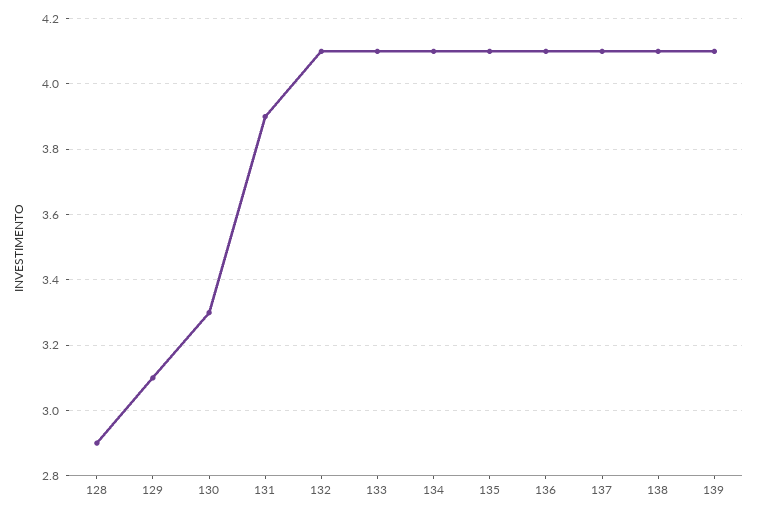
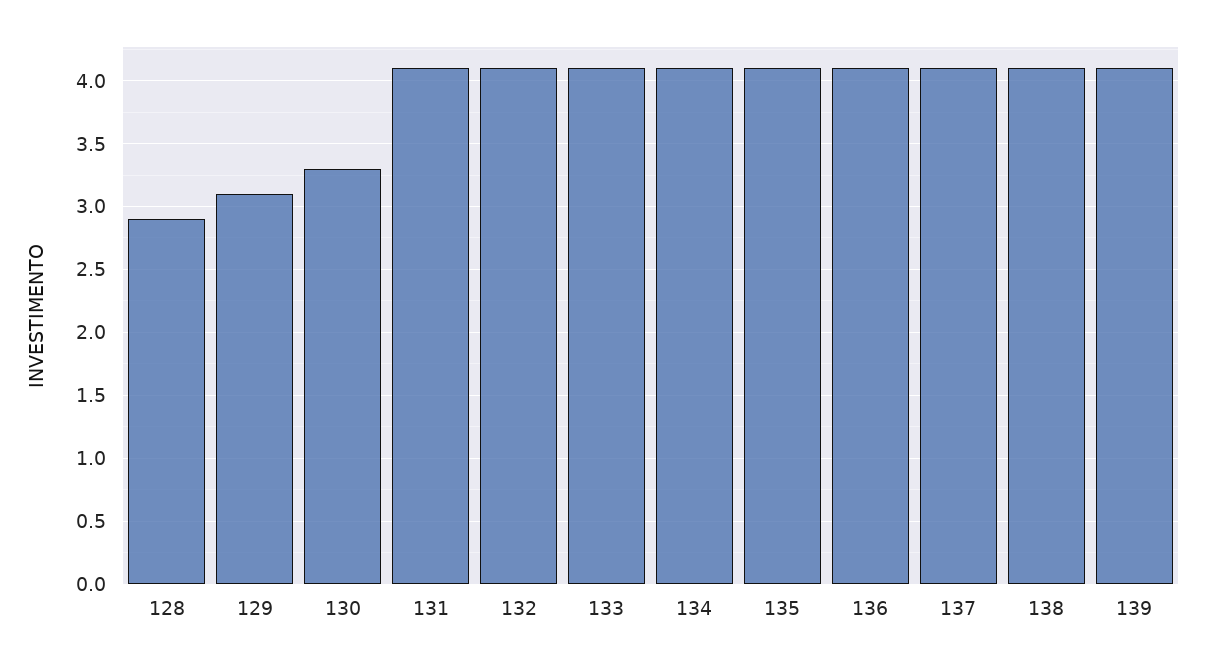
  {
    "128": 2.9,
    "129": 3.1,
    "130": 3.3,
-   "131": 3.9,
+   "131": 4.1,
    "132": 4.1,
    "133": 4.1,
    "134": 4.1,
    "135": 4.1,
    "136": 4.1,
    "137": 4.1,
    "138": 4.1,
    "139": 4.1
  }

